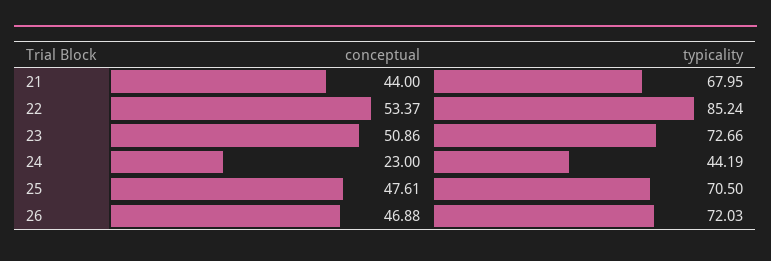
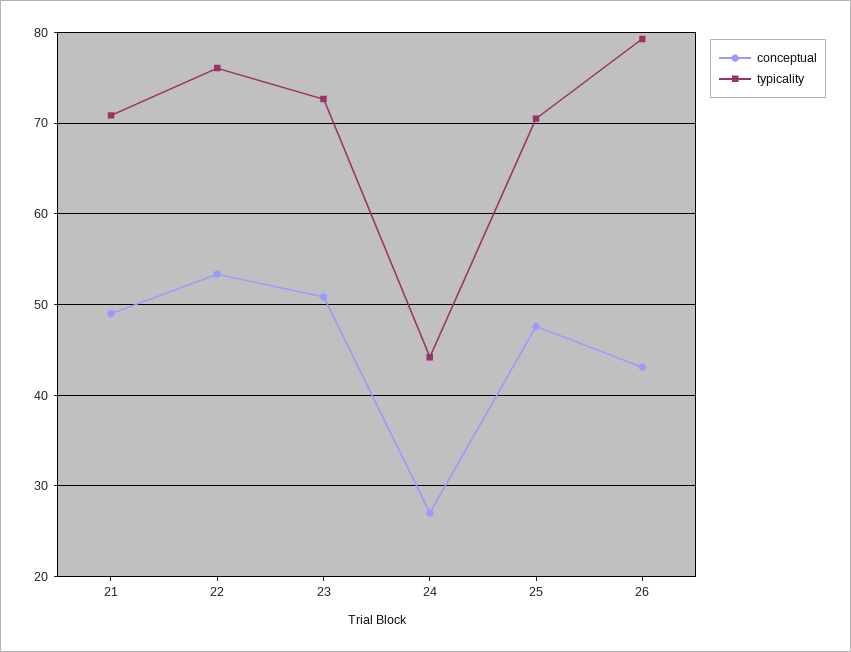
  {
    "conceptual": {
-     "21": 44,
+     "21": 49,
      "22": 53.37,
      "23": 50.86,
-     "24": 23,
+     "24": 27,
      "25": 47.61,
-     "26": 46.88
+     "26": 43
    },
    "typicality": {
-     "21": 67.95,
+     "21": 71,
-     "22": 85.24,
+     "22": 76,
      "23": 72.66,
      "24": 44.19,
      "25": 70.5,
-     "26": 72.03
+     "26": 79
    }
  }

